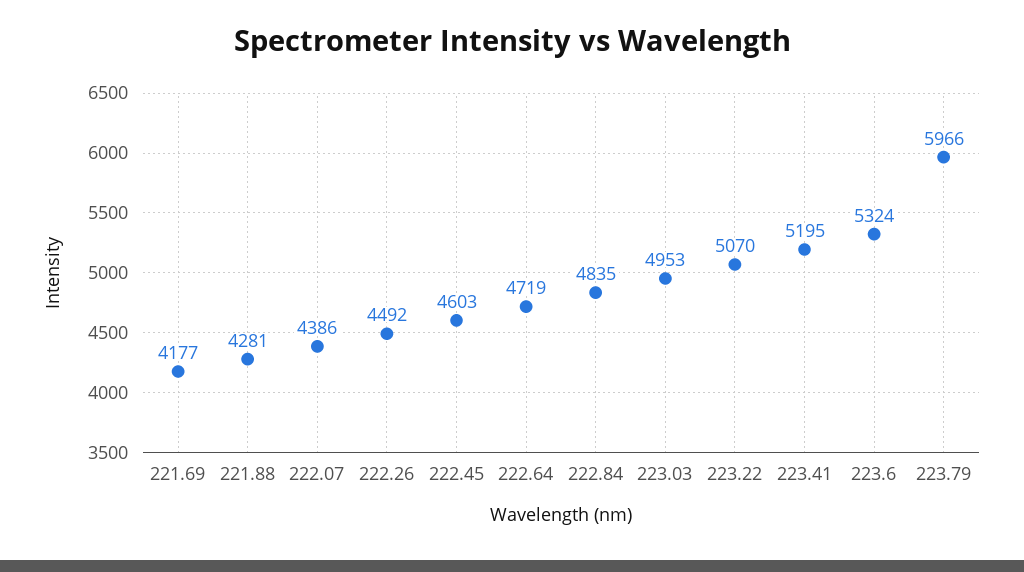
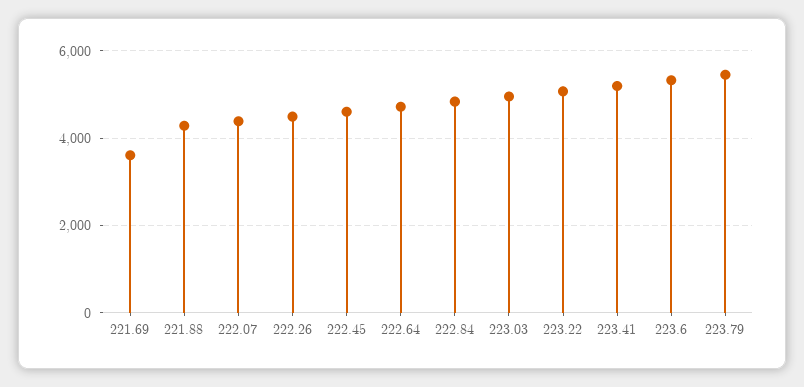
  {
-   "221.69": 4177,
+   "221.69": 3600,
    "221.88": 4281,
    "222.07": 4386,
    "222.26": 4492,
    "222.45": 4603,
    "222.64": 4719,
    "222.84": 4835,
    "223.03": 4953,
    "223.22": 5070,
    "223.41": 5195,
    "223.6": 5324,
-   "223.79": 5966
+   "223.79": 5400
  }

